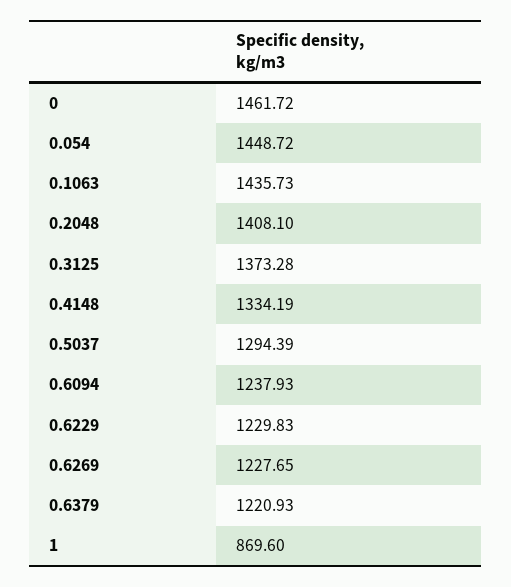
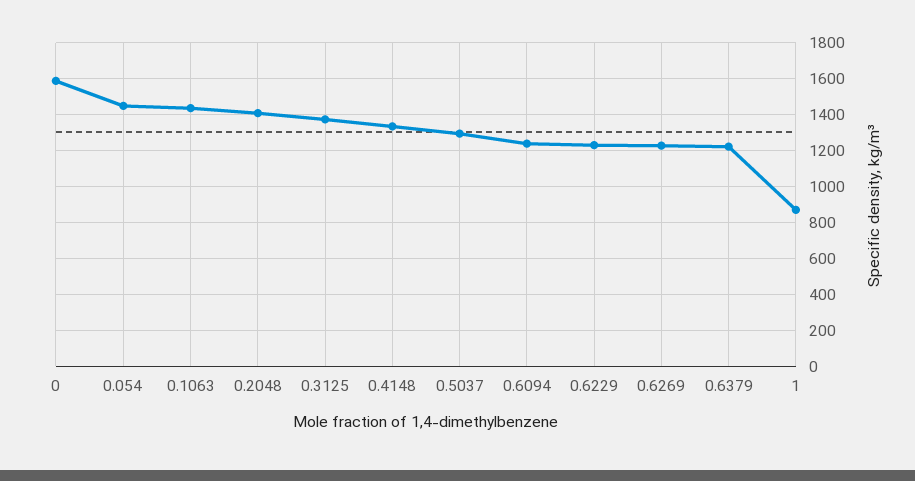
  {
-   "0": 1461.72,
+   "0": 1600,
    "0.054": 1448.72,
    "0.1063": 1435.73,
    "0.2048": 1408.1,
    "0.3125": 1373.28,
    "0.4148": 1334.19,
    "0.5037": 1294.39,
    "0.6094": 1237.93,
    "0.6229": 1229.83,
    "0.6269": 1227.65,
    "0.6379": 1220.93,
    "1": 869.6
  }

